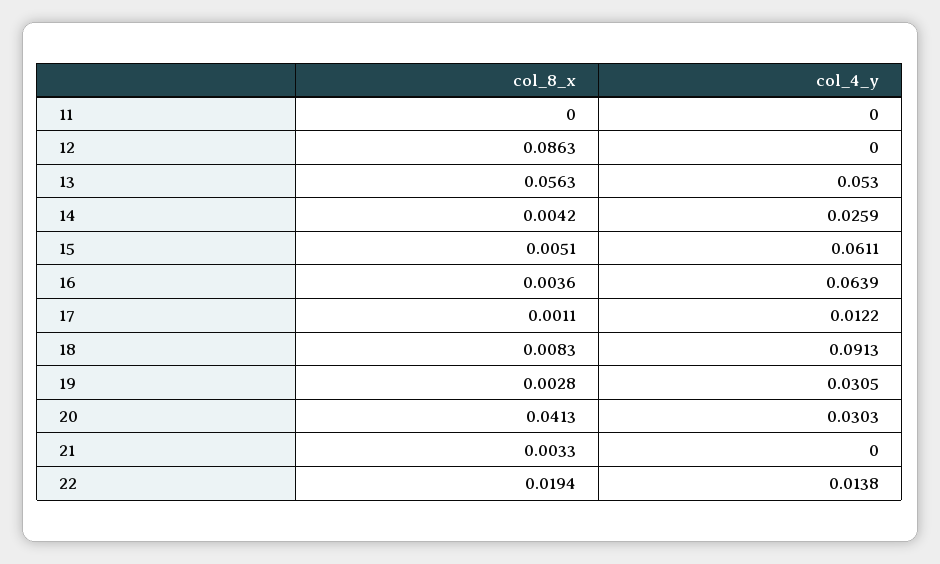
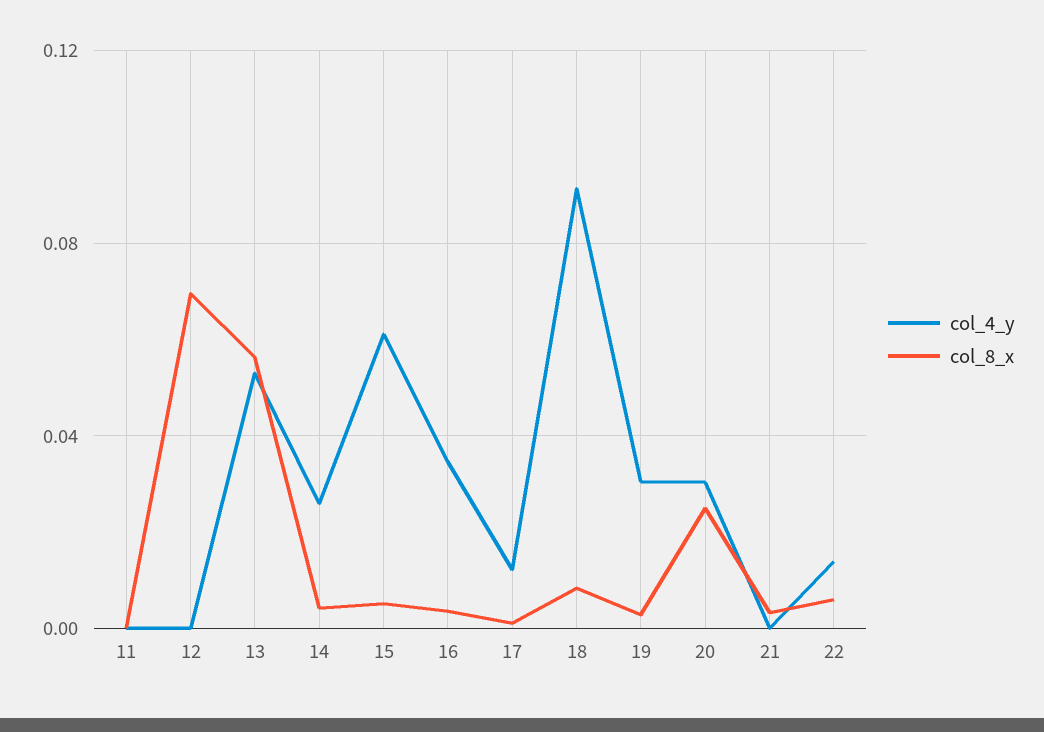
  {
    "col_8_x": {
      "11": 0,
-     "12": 0.0863,
+     "12": 0.07,
      "13": 0.0563,
      "14": 0.0042,
      "15": 0.0051,
      "16": 0.0036,
      "17": 0.0011,
      "18": 0.0083,
      "19": 0.0028,
-     "20": 0.0413,
+     "20": 0.025,
      "21": 0.0033,
-     "22": 0.0194
+     "22": 0.005
    },
    "col_4_y": {
      "11": 0,
      "12": 0,
      "13": 0.053,
      "14": 0.0259,
      "15": 0.0611,
-     "16": 0.0639,
+     "16": 0.035,
      "17": 0.0122,
      "18": 0.0913,
      "19": 0.0305,
      "20": 0.0303,
      "21": 0,
      "22": 0.0138
    }
  }

